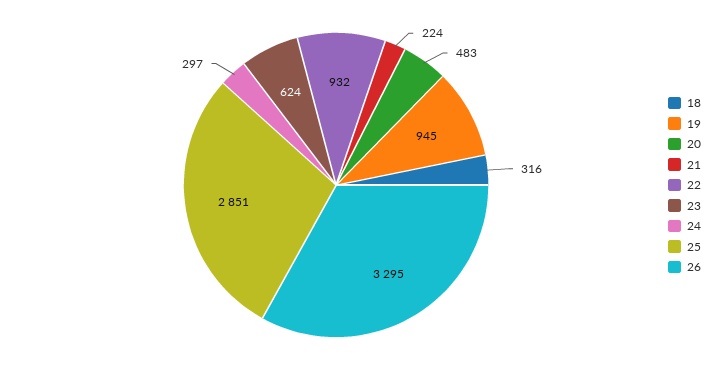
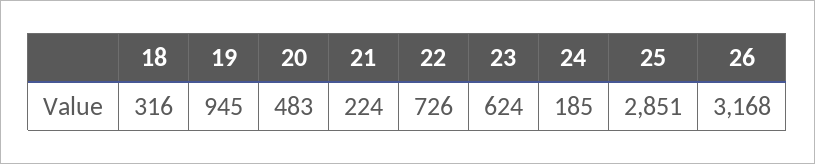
  {
    "18": 316,
    "19": 945,
    "20": 483,
    "21": 224,
-   "22": 932,
+   "22": 726,
    "23": 624,
-   "24": 297,
+   "24": 185,
    "25": 2851,
-   "26": 3295
+   "26": 3168
  }

